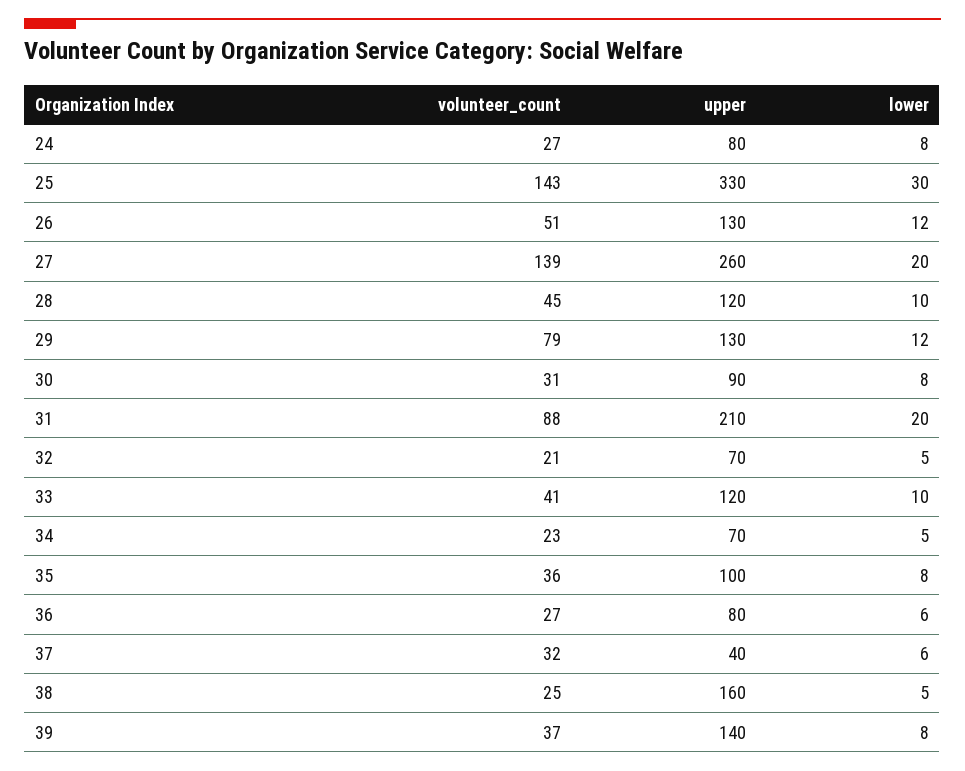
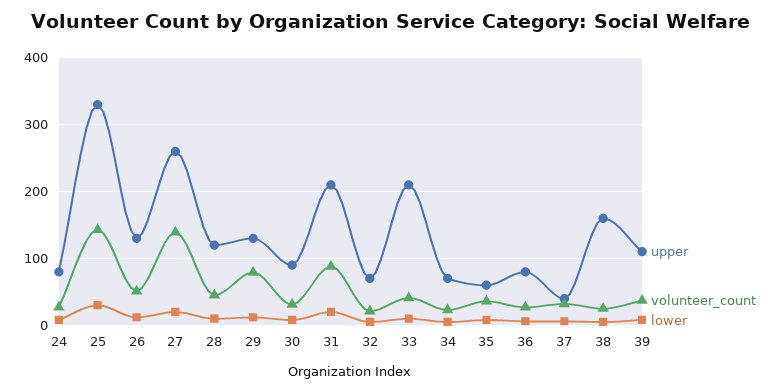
  {
    "volunteer_count": {
      "24": 27,
      "25": 143,
      "26": 51,
      "27": 139,
      "28": 45,
      "29": 79,
      "30": 31,
      "31": 88,
      "32": 21,
      "33": 41,
      "34": 23,
      "35": 36,
      "36": 27,
      "37": 32,
      "38": 25,
      "39": 37
    },
    "upper": {
      "24": 80,
      "25": 330,
      "26": 130,
      "27": 260,
      "28": 120,
      "29": 130,
      "30": 90,
      "31": 210,
      "32": 70,
-     "33": 120,
+     "33": 210,
      "34": 70,
-     "35": 100,
+     "35": 60,
      "36": 80,
      "37": 40,
      "38": 160,
-     "39": 140
+     "39": 110
    },
    "lower": {
      "24": 8,
      "25": 30,
      "26": 12,
      "27": 20,
      "28": 10,
      "29": 12,
      "30": 8,
      "31": 20,
      "32": 5,
      "33": 10,
      "34": 5,
      "35": 8,
      "36": 6,
      "37": 6,
      "38": 5,
      "39": 8
    }
  }

